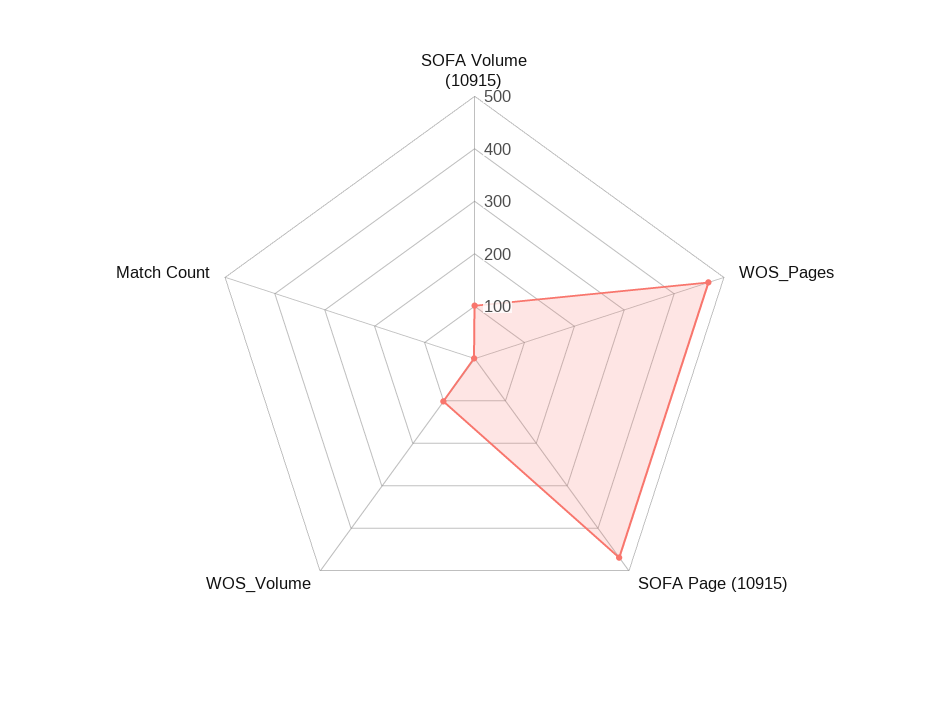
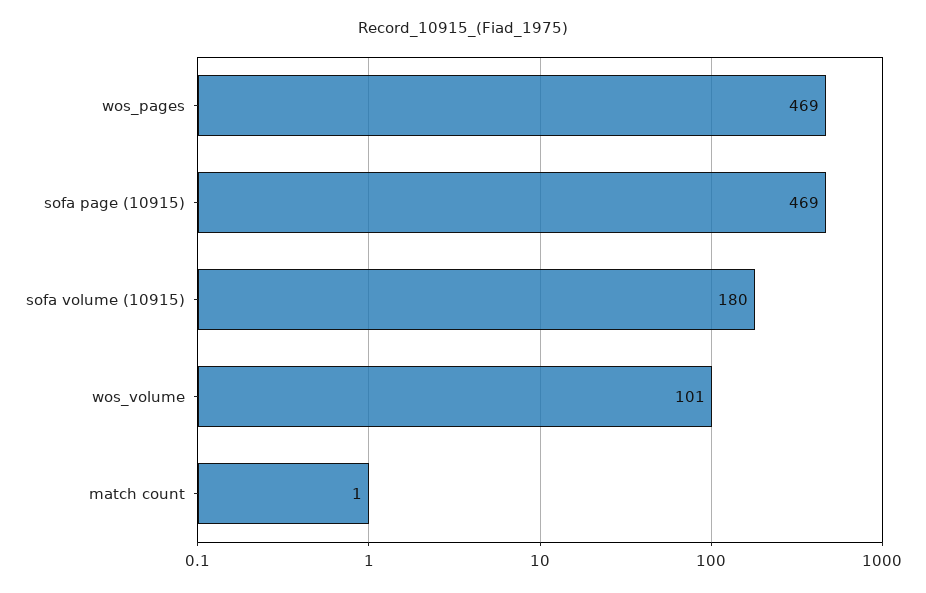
  {
-   "SOFA Volume (10915)": 100,
+   "SOFA Volume (10915)": 180,
    "WOS_Pages": 469,
    "SOFA Page (10915)": 469,
    "WOS_Volume": 101,
    "Match Count": 1
  }

